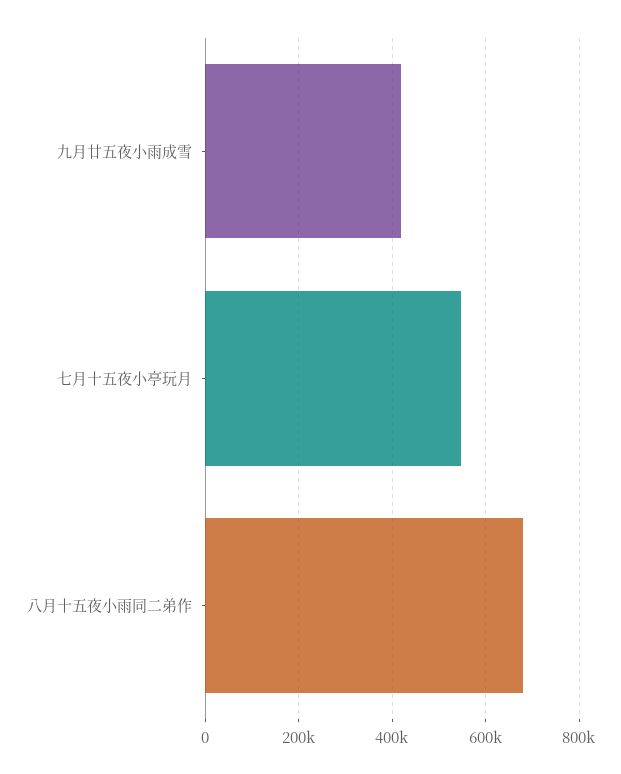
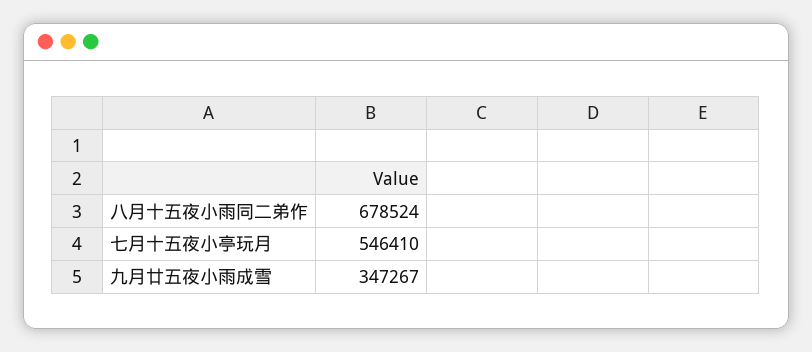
  {
-   "九月廿五夜小雨成雪": 420000,
+   "九月廿五夜小雨成雪": 347267,
    "七月十五夜小亭玩月": 546410,
    "八月十五夜小雨同二弟作": 678524
  }

